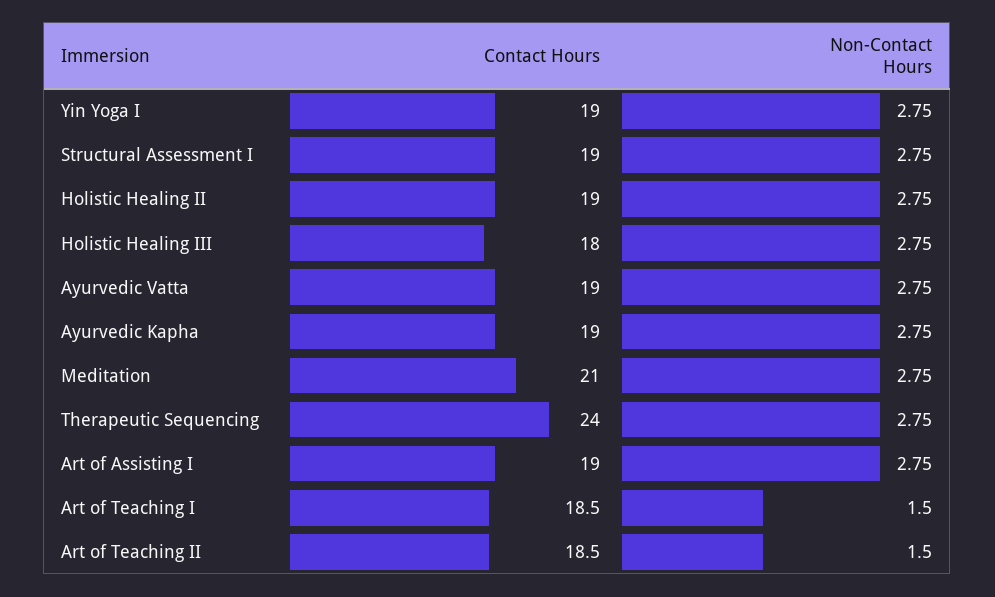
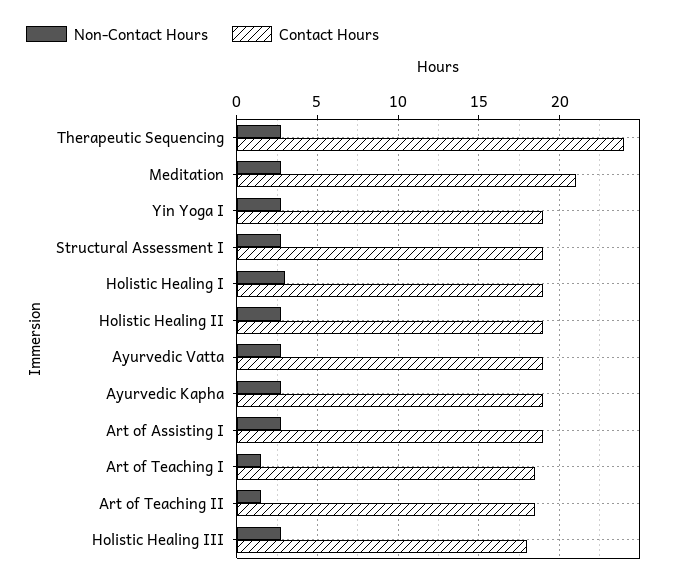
  {
    "Contact Hours": {
      "Yin Yoga I": 19,
      "Structural Assessment I": 19,
      "Holistic Healing II": 19,
      "Holistic Healing III": 18,
      "Ayurvedic Vatta": 19,
      "Ayurvedic Kapha": 19,
      "Meditation": 21,
      "Therapeutic Sequencing": 24,
      "Art of Assisting I": 19,
      "Art of Teaching I": 18.5,
-     "Art of Teaching II": 18.5
+     "Art of Teaching II": 18.5,
+     "Holistic Healing I": 19
    },
    "Non-Contact Hours": {
      "Yin Yoga I": 2.75,
      "Structural Assessment I": 2.75,
      "Holistic Healing II": 2.75,
      "Holistic Healing III": 2.75,
      "Ayurvedic Vatta": 2.75,
      "Ayurvedic Kapha": 2.75,
      "Meditation": 2.75,
      "Therapeutic Sequencing": 2.75,
      "Art of Assisting I": 2.75,
      "Art of Teaching I": 1.5,
-     "Art of Teaching II": 1.5
+     "Art of Teaching II": 1.5,
+     "Holistic Healing I": 3
    }
  }

